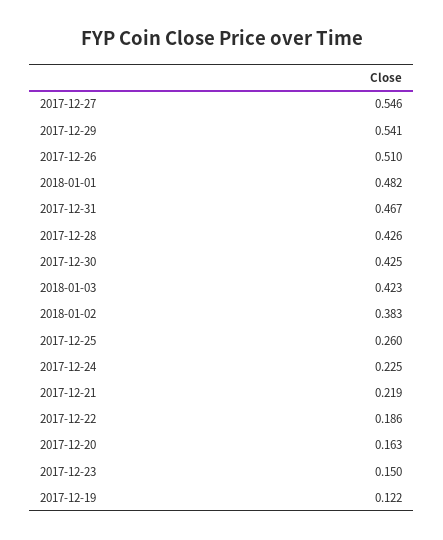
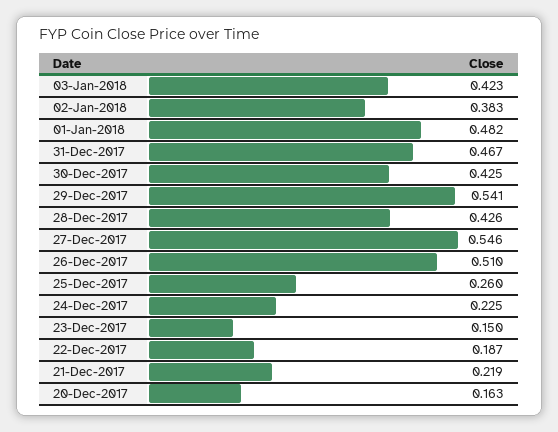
  {
    "2017-12-27": 0.546,
    "2017-12-29": 0.541,
    "2017-12-26": 0.51,
    "2018-01-01": 0.482,
    "2017-12-31": 0.467,
    "2017-12-28": 0.426,
    "2017-12-30": 0.425,
    "2018-01-03": 0.423,
    "2018-01-02": 0.383,
    "2017-12-25": 0.26,
    "2017-12-24": 0.225,
    "2017-12-21": 0.219,
-   "2017-12-22": 0.186,
+   "2017-12-22": 0.187,
    "2017-12-20": 0.163,
-   "2017-12-23": 0.15,
+   "2017-12-23": 0.15
-   "2017-12-19": 0.122
  }

